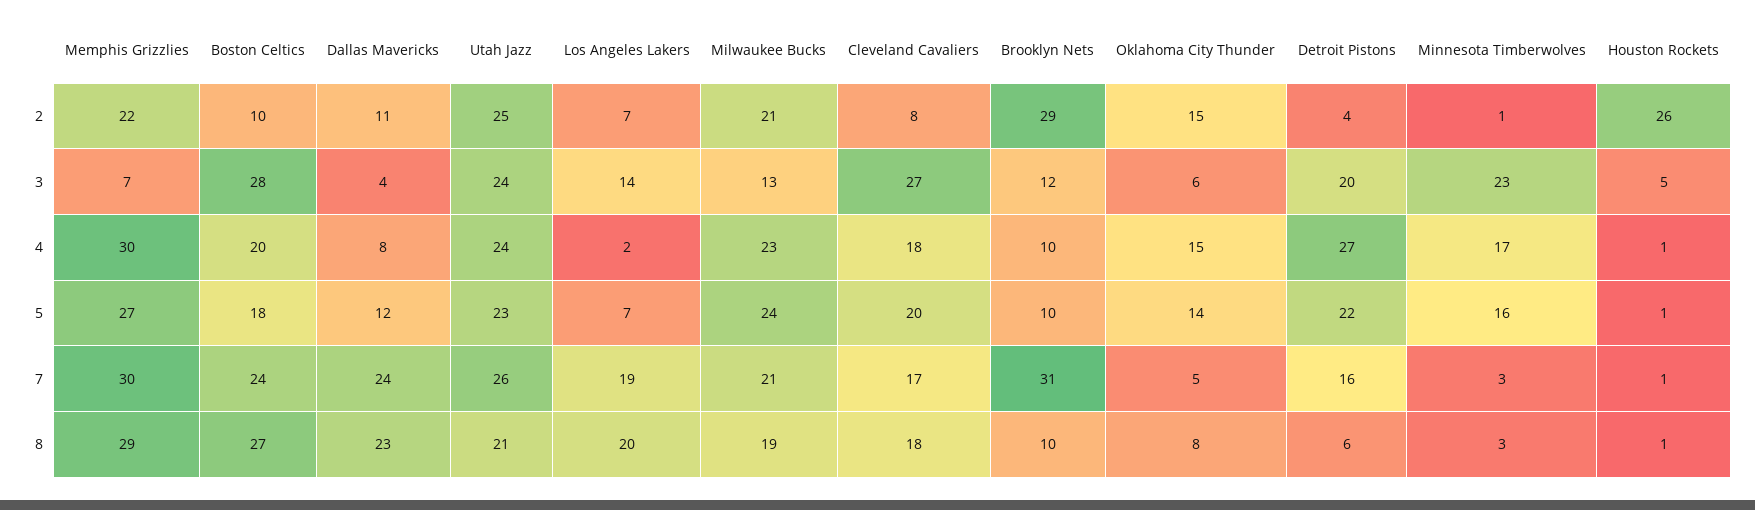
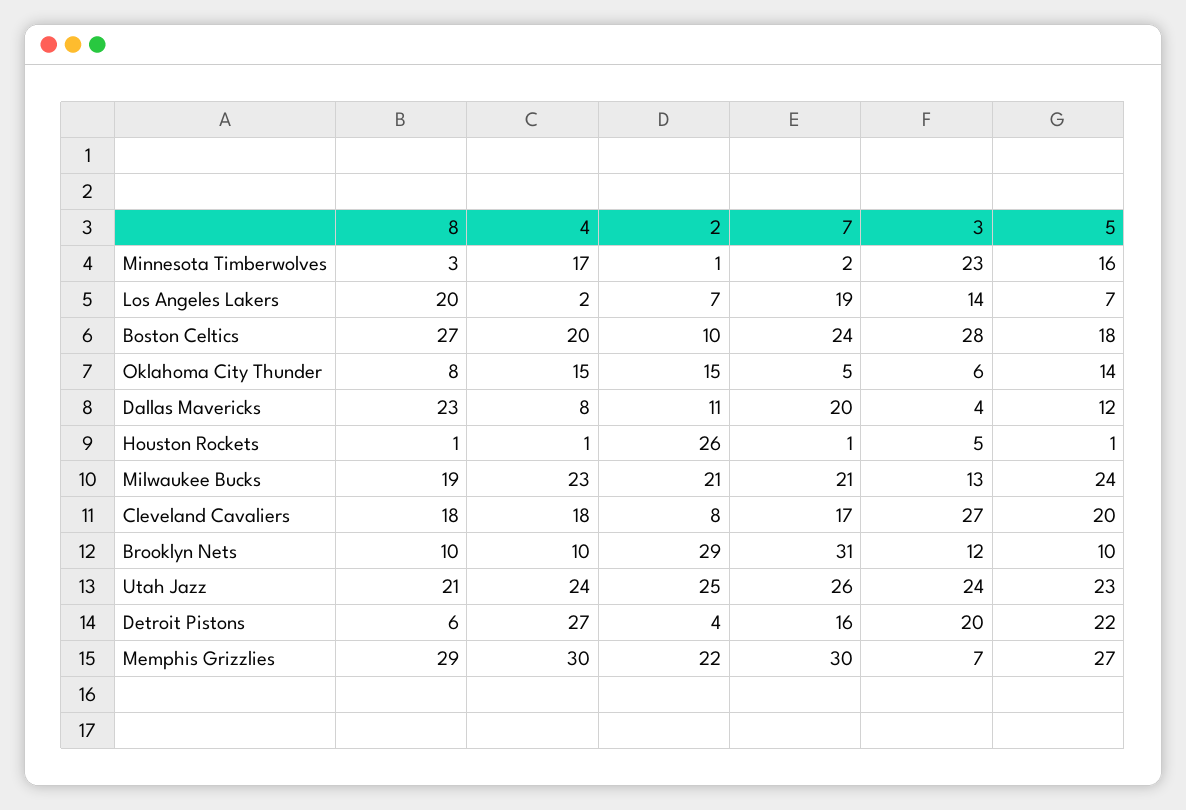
  {
    "Memphis Grizzlies": {
      "2": 22,
      "3": 7,
      "4": 30,
      "5": 27,
      "7": 30,
      "8": 29
    },
    "Boston Celtics": {
      "2": 10,
      "3": 28,
      "4": 20,
      "5": 18,
      "7": 24,
      "8": 27
    },
    "Dallas Mavericks": {
      "2": 11,
      "3": 4,
      "4": 8,
      "5": 12,
-     "7": 24,
+     "7": 20,
      "8": 23
    },
    "Utah Jazz": {
      "2": 25,
      "3": 24,
      "4": 24,
      "5": 23,
      "7": 26,
      "8": 21
    },
    "Los Angeles Lakers": {
      "2": 7,
      "3": 14,
      "4": 2,
      "5": 7,
      "7": 19,
      "8": 20
    },
    "Milwaukee Bucks": {
      "2": 21,
      "3": 13,
      "4": 23,
      "5": 24,
      "7": 21,
      "8": 19
    },
    "Cleveland Cavaliers": {
      "2": 8,
      "3": 27,
      "4": 18,
      "5": 20,
      "7": 17,
      "8": 18
    },
    "Brooklyn Nets": {
      "2": 29,
      "3": 12,
      "4": 10,
      "5": 10,
      "7": 31,
      "8": 10
    },
    "Oklahoma City Thunder": {
      "2": 15,
      "3": 6,
      "4": 15,
      "5": 14,
      "7": 5,
      "8": 8
    },
    "Detroit Pistons": {
      "2": 4,
      "3": 20,
      "4": 27,
      "5": 22,
      "7": 16,
      "8": 6
    },
    "Minnesota Timberwolves": {
      "2": 1,
      "3": 23,
      "4": 17,
      "5": 16,
-     "7": 3,
+     "7": 2,
      "8": 3
    },
    "Houston Rockets": {
      "2": 26,
      "3": 5,
      "4": 1,
      "5": 1,
      "7": 1,
      "8": 1
    }
  }

